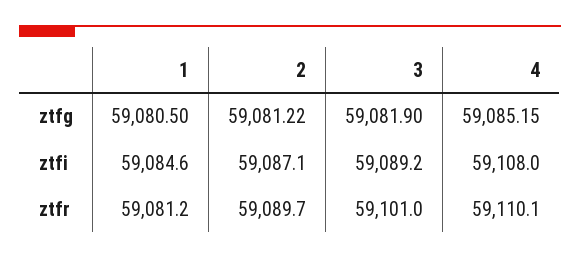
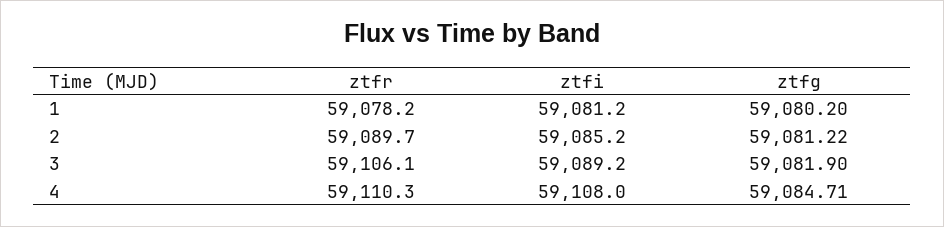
  {
    "1": {
-     "ztfg": 59080.5,
+     "ztfg": 59080.2,
-     "ztfi": 59084.6,
+     "ztfi": 59081.2,
-     "ztfr": 59081.2
+     "ztfr": 59078.2
    },
    "2": {
      "ztfg": 59081.22,
-     "ztfi": 59087.1,
+     "ztfi": 59085.2,
      "ztfr": 59089.7
    },
    "3": {
      "ztfg": 59081.9,
      "ztfi": 59089.2,
-     "ztfr": 59101
+     "ztfr": 59106.1
    },
    "4": {
-     "ztfg": 59085.15,
+     "ztfg": 59084.71,
      "ztfi": 59108,
-     "ztfr": 59110.1
+     "ztfr": 59110.3
    }
  }

